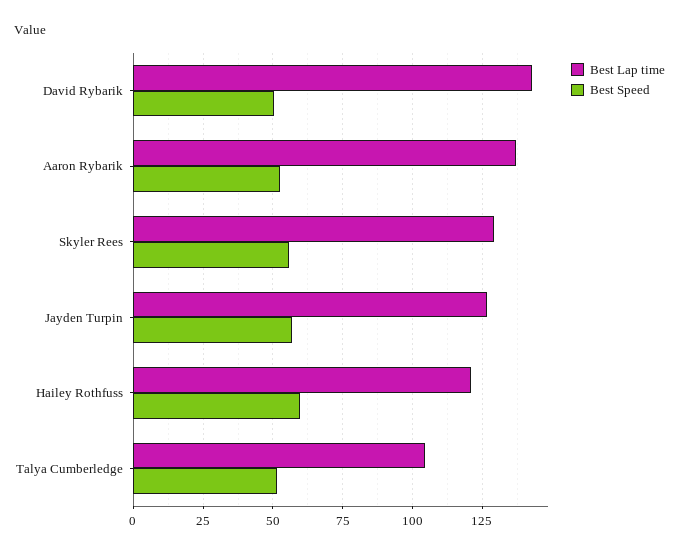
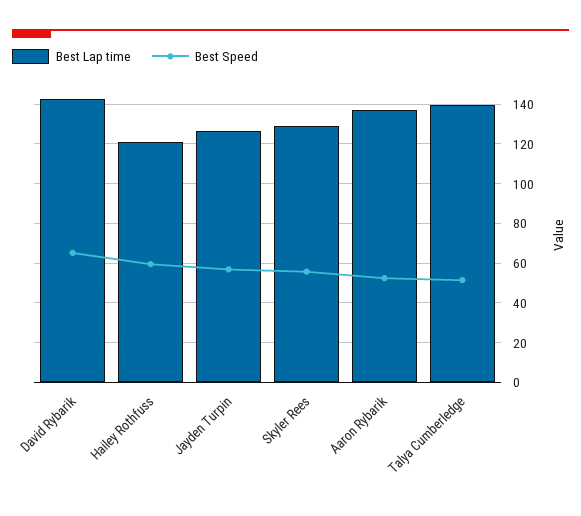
  {
    "Best Lap time": {
      "David Rybarik": 142.5,
      "Aaron Rybarik": 137.5,
      "Skyler Rees": 130,
      "Jayden Turpin": 127.5,
      "Hailey Rothfuss": 120,
-     "Talya Cumberledge": 105
+     "Talya Cumberledge": 140
    },
    "Best Speed": {
-     "David Rybarik": 50,
+     "David Rybarik": 65,
      "Aaron Rybarik": 52.5,
      "Skyler Rees": 55,
      "Jayden Turpin": 57.5,
      "Hailey Rothfuss": 60,
      "Talya Cumberledge": 52.5
    }
  }

